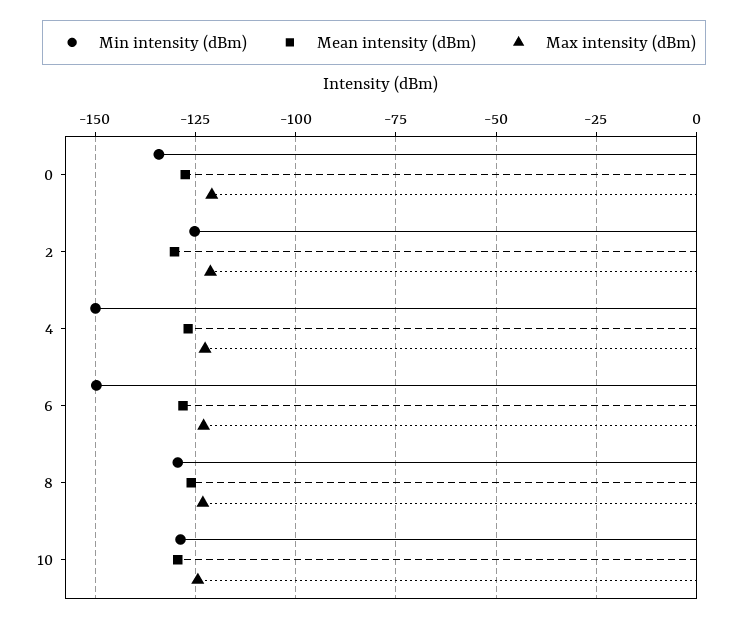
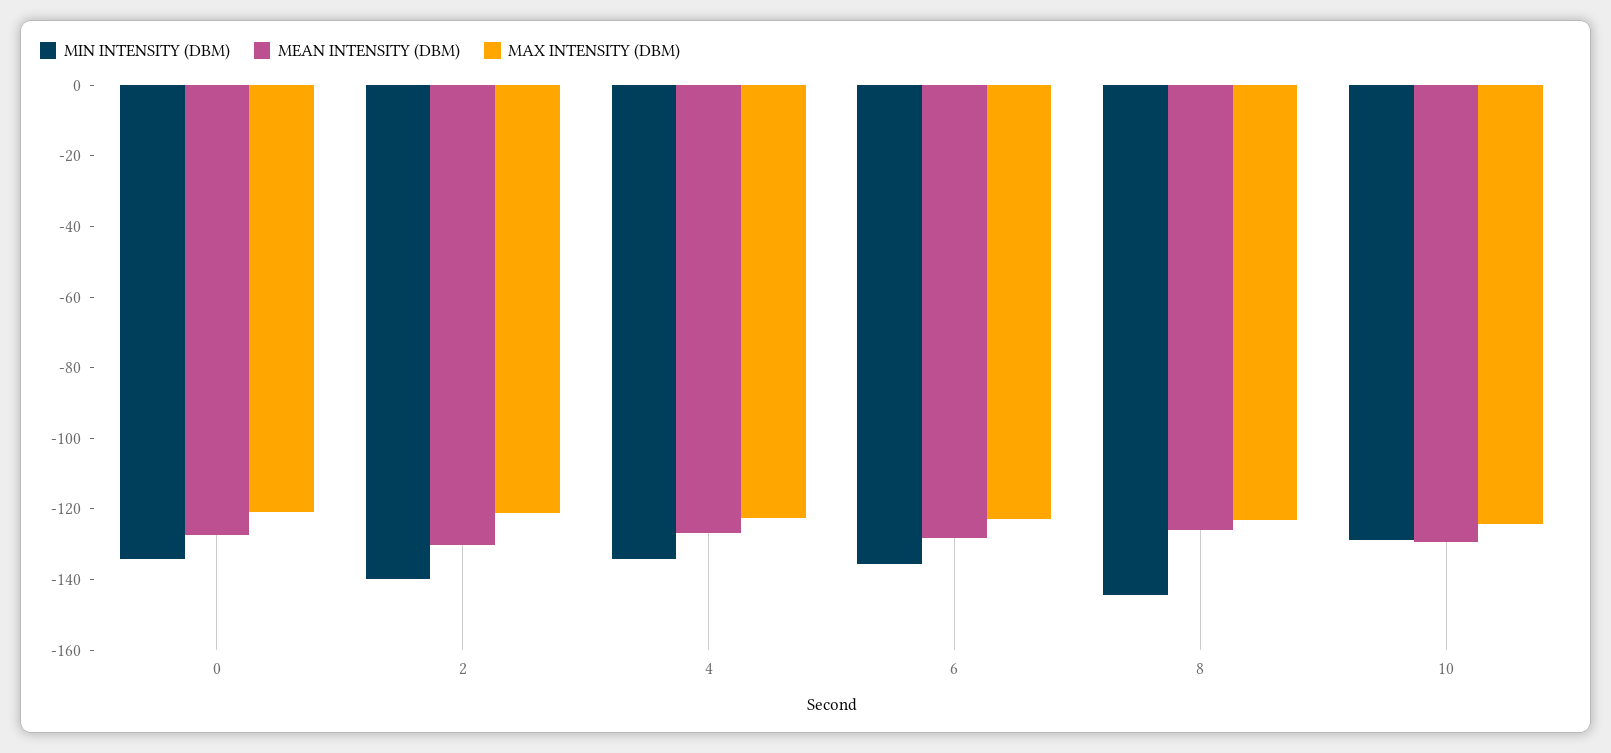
  {
    "Min intensity (dBm)": {
      "0": -135,
-     "2": -125,
+     "2": -140,
-     "4": -150,
+     "4": -135,
-     "6": -150,
+     "6": -135,
-     "8": -130,
+     "8": -145,
      "10": -127.5
    },
    "Mean intensity (dBm)": {
      "0": -127.5,
      "2": -130,
      "4": -127.5,
      "6": -127.5,
      "8": -125,
      "10": -130
    },
    "Max intensity (dBm)": {
      "0": -120,
      "2": -120,
      "4": -122.5,
      "6": -122.5,
      "8": -122.5,
      "10": -125
    }
  }

